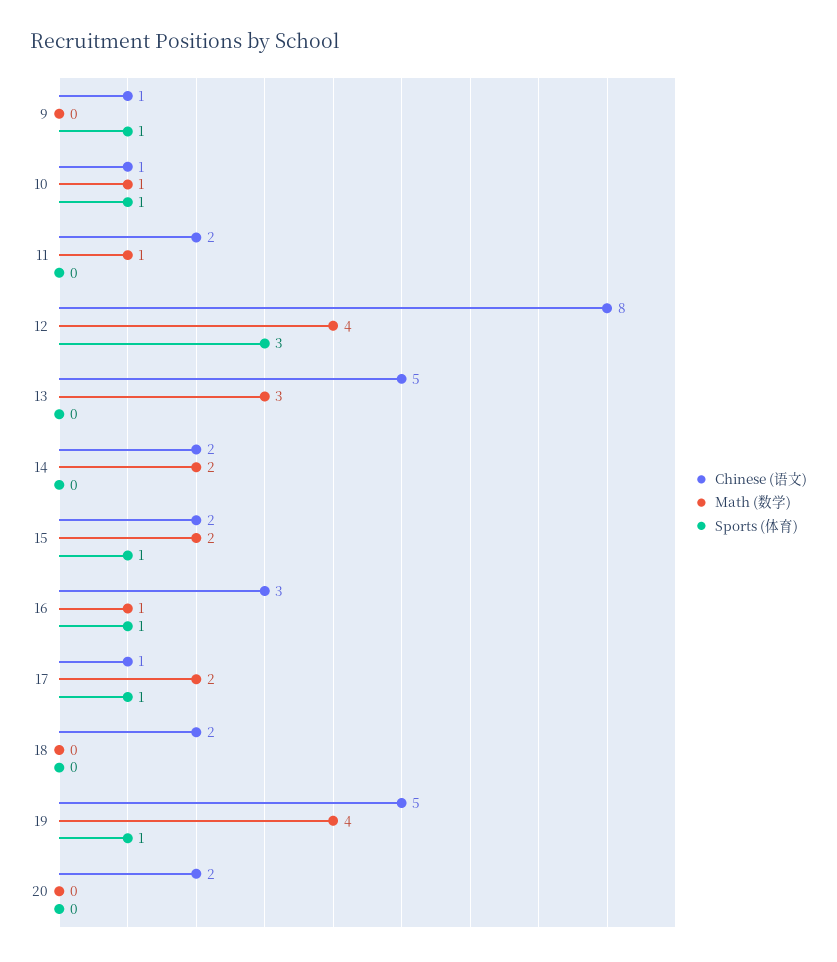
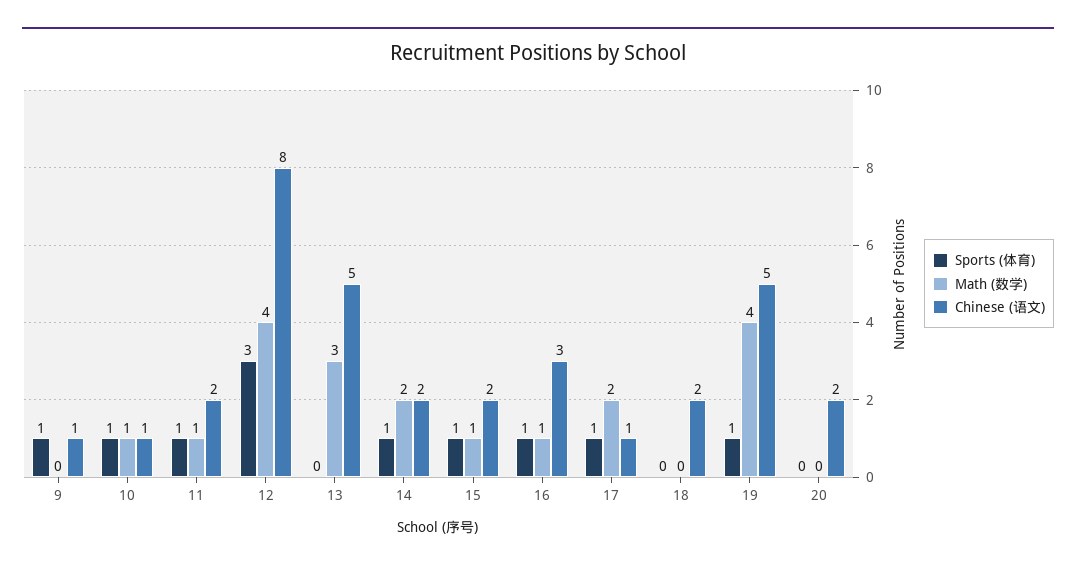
  {
    "Chinese (语文)": {
      "9": 1,
      "10": 1,
      "11": 2,
      "12": 8,
      "13": 5,
      "14": 2,
      "15": 2,
      "16": 3,
      "17": 1,
      "18": 2,
      "19": 5,
      "20": 2
    },
    "Math (数学)": {
      "9": 0,
      "10": 1,
      "11": 1,
      "12": 4,
      "13": 3,
      "14": 2,
-     "15": 2,
+     "15": 1,
      "16": 1,
      "17": 2,
      "18": 0,
      "19": 4,
      "20": 0
    },
    "Sports (体育)": {
      "9": 1,
      "10": 1,
-     "11": 0,
+     "11": 1,
      "12": 3,
      "13": 0,
-     "14": 0,
+     "14": 1,
      "15": 1,
      "16": 1,
      "17": 1,
      "18": 0,
      "19": 1,
      "20": 0
    }
  }

